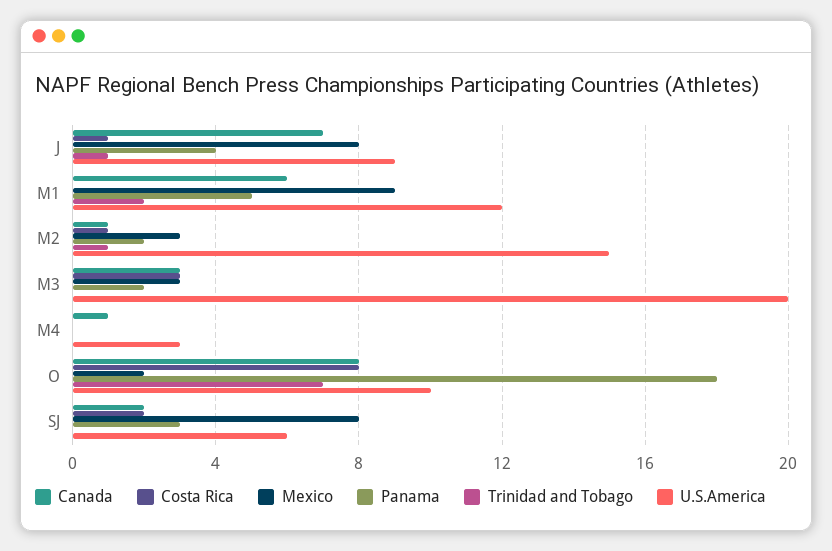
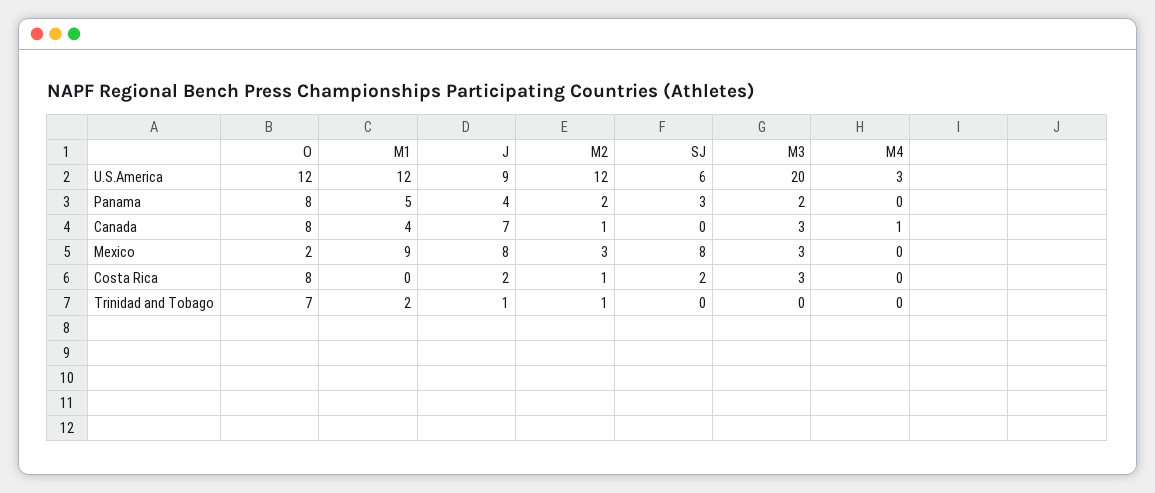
  {
    "Canada": {
      "J": 7,
-     "M1": 6,
+     "M1": 4,
      "M2": 1,
      "M3": 3,
      "M4": 1,
      "O": 8,
-     "SJ": 2
+     "SJ": 0
    },
    "Costa Rica": {
-     "J": 1,
+     "J": 2,
      "M1": 0,
      "M2": 1,
      "M3": 3,
      "M4": 0,
      "O": 8,
      "SJ": 2
    },
    "Mexico": {
      "J": 8,
      "M1": 9,
      "M2": 3,
      "M3": 3,
      "M4": 0,
      "O": 2,
      "SJ": 8
    },
    "Panama": {
      "J": 4,
      "M1": 5,
      "M2": 2,
      "M3": 2,
      "M4": 0,
-     "O": 18,
+     "O": 8,
      "SJ": 3
    },
    "Trinidad and Tobago": {
      "J": 1,
      "M1": 2,
      "M2": 1,
      "M3": 0,
      "M4": 0,
      "O": 7,
      "SJ": 0
    },
    "U.S.America": {
      "J": 9,
      "M1": 12,
-     "M2": 15,
+     "M2": 12,
      "M3": 20,
      "M4": 3,
-     "O": 10,
+     "O": 12,
      "SJ": 6
    }
  }

